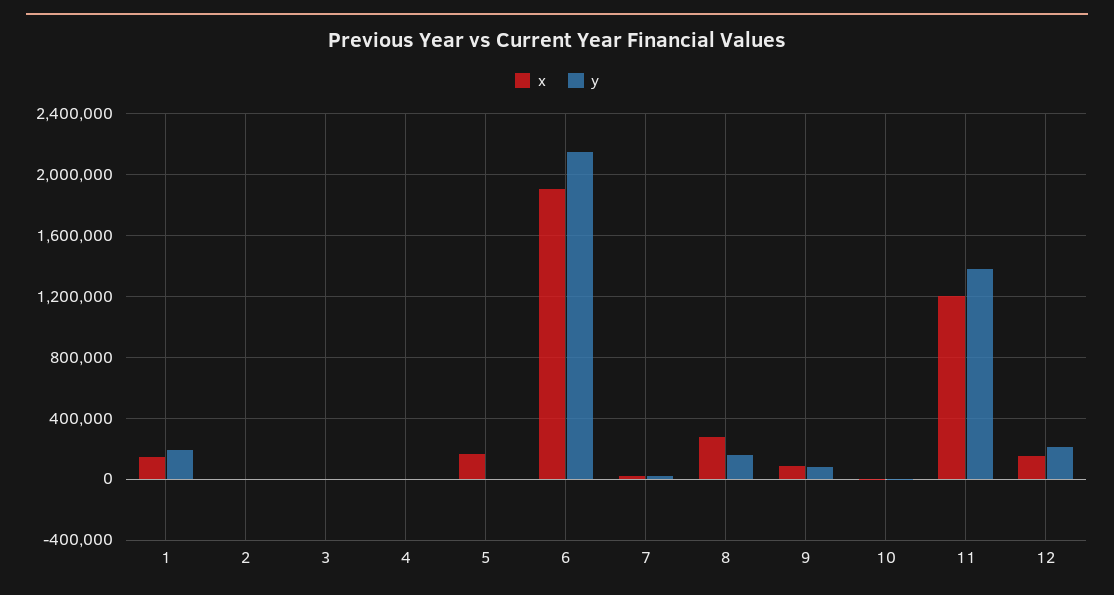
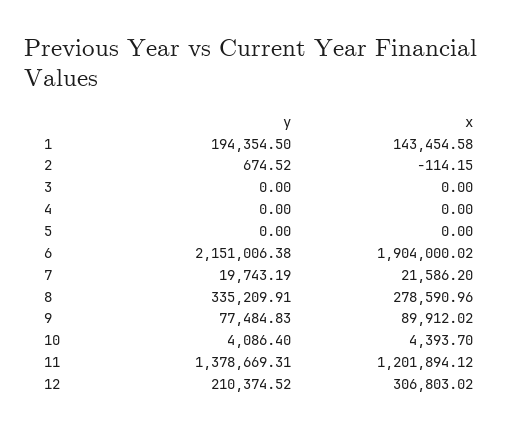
  {
    "x": {
      "1": 143454.58,
      "2": -114.15,
      "3": 0,
      "4": 0,
-     "5": 150000,
+     "5": 0,
      "6": 1904000.02,
      "7": 21586.2,
      "8": 278590.96,
      "9": 89912.02,
      "10": 4393.7,
      "11": 1201894.12,
-     "12": 150000
+     "12": 306803.02
    },
    "y": {
      "1": 194354.5,
      "2": 674.52,
      "3": 0,
      "4": 0,
      "5": 0,
      "6": 2151006.38,
      "7": 19743.19,
-     "8": 150000,
+     "8": 335209.91,
      "9": 77484.83,
      "10": 4086.4,
      "11": 1378669.31,
      "12": 210374.52
    }
  }

